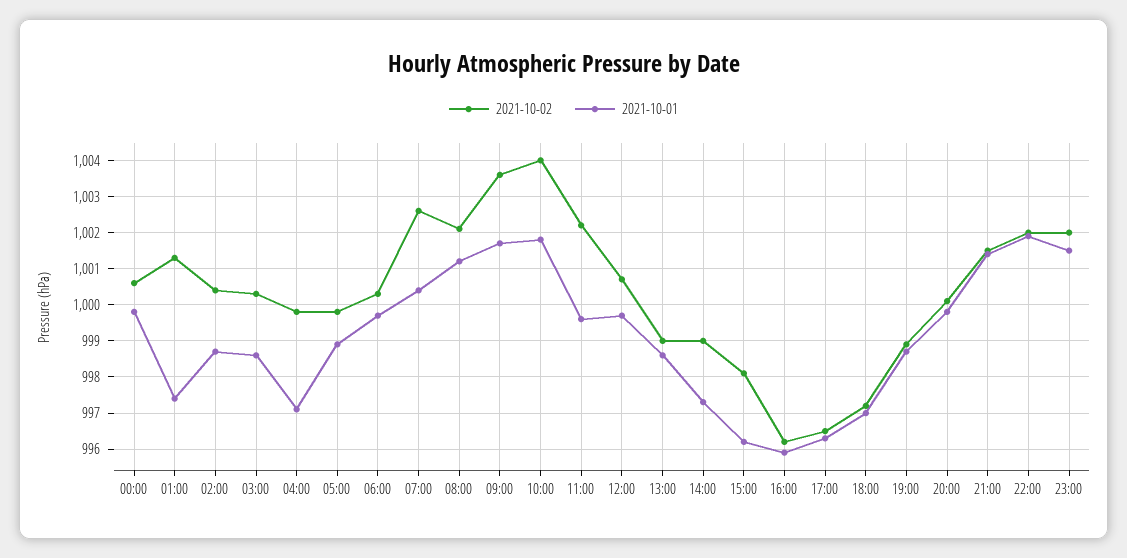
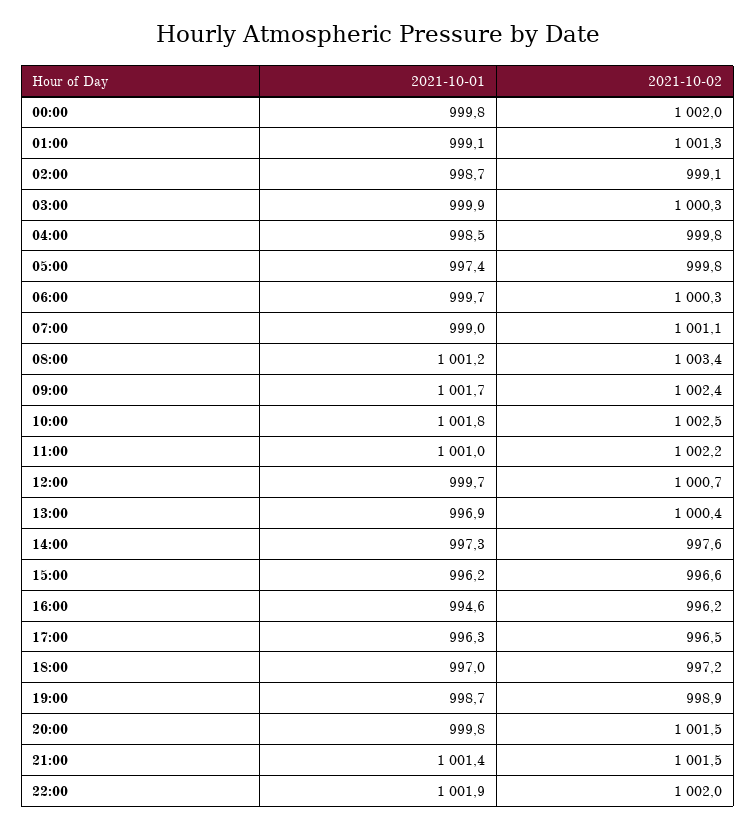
  {
    "2021-10-02": {
-     "00:00": 1000.5,
+     "00:00": 1002,
      "01:00": 1001.3,
-     "02:00": 1000.5,
+     "02:00": 999.1,
      "03:00": 1000.3,
      "04:00": 999.8,
      "05:00": 999.8,
      "06:00": 1000.3,
-     "07:00": 1002.5,
+     "07:00": 1001.1,
-     "08:00": 1002,
+     "08:00": 1003.4,
-     "09:00": 1003.5,
+     "09:00": 1002.4,
-     "10:00": 1004,
+     "10:00": 1002.5,
      "11:00": 1002.2,
      "12:00": 1000.7,
-     "13:00": 999,
+     "13:00": 1000.4,
-     "14:00": 999,
+     "14:00": 997.6,
-     "15:00": 998,
+     "15:00": 996.6,
      "16:00": 996.2,
      "17:00": 996.5,
      "18:00": 997.2,
      "19:00": 998.9,
-     "20:00": 1000,
+     "20:00": 1001.5,
      "21:00": 1001.5,
-     "22:00": 1002,
+     "22:00": 1002
-     "23:00": 1002
    },
    "2021-10-01": {
      "00:00": 999.8,
-     "01:00": 997.5,
+     "01:00": 999.1,
      "02:00": 998.7,
-     "03:00": 998.5,
+     "03:00": 999.9,
-     "04:00": 997,
+     "04:00": 998.5,
-     "05:00": 999,
+     "05:00": 997.4,
      "06:00": 999.7,
-     "07:00": 1000.5,
+     "07:00": 999,
      "08:00": 1001.2,
      "09:00": 1001.7,
      "10:00": 1001.8,
-     "11:00": 999.5,
+     "11:00": 1001,
      "12:00": 999.7,
-     "13:00": 998.5,
+     "13:00": 996.9,
      "14:00": 997.3,
      "15:00": 996.2,
-     "16:00": 996,
+     "16:00": 994.6,
      "17:00": 996.3,
      "18:00": 997,
      "19:00": 998.7,
      "20:00": 999.8,
      "21:00": 1001.4,
-     "22:00": 1001.9,
+     "22:00": 1001.9
-     "23:00": 1001.5
    }
  }

